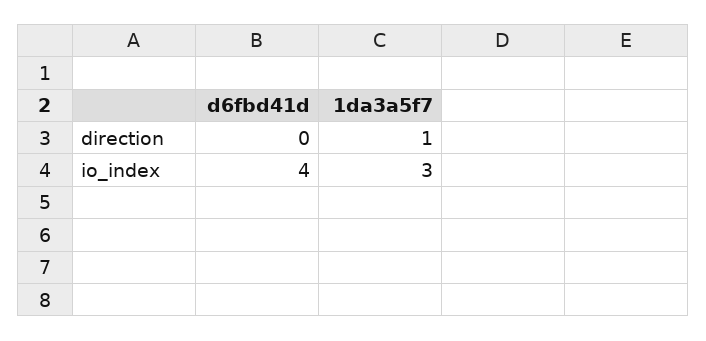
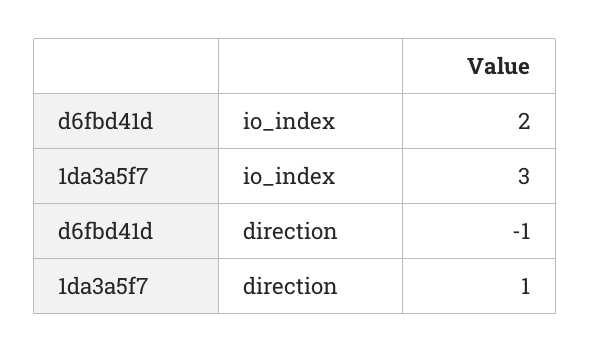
  {
    "d6fbd41d": {
-     "direction": 0,
+     "direction": -1,
-     "io_index": 4
+     "io_index": 2
    },
    "1da3a5f7": {
      "direction": 1,
      "io_index": 3
    }
  }

